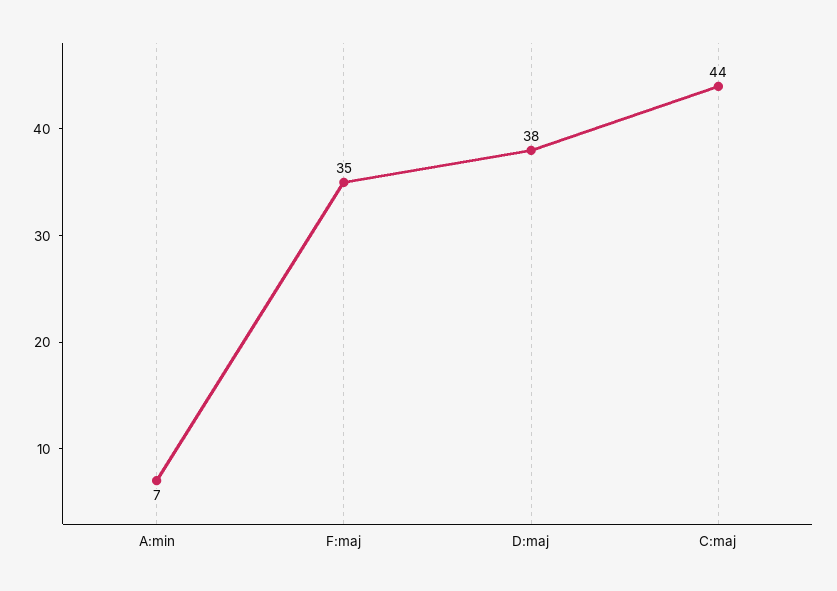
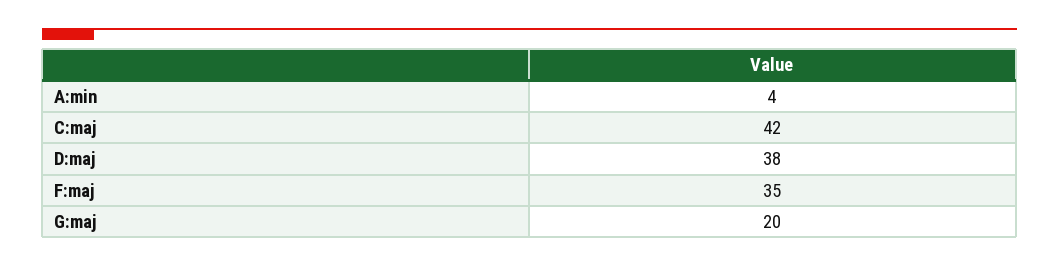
  {
-   "A:min": 7,
+   "A:min": 4,
    "F:maj": 35,
    "D:maj": 38,
-   "C:maj": 44
+   "C:maj": 42,
+   "G:maj": 20
  }

